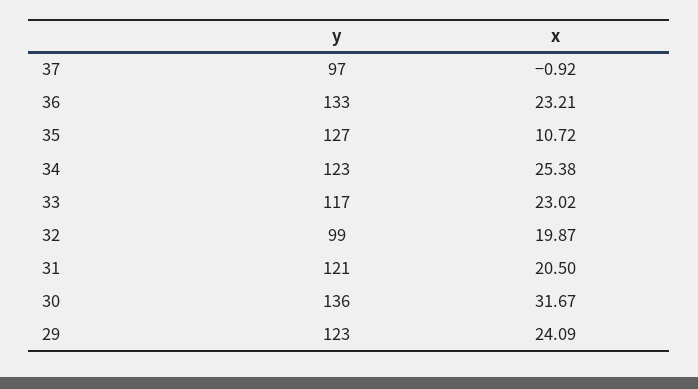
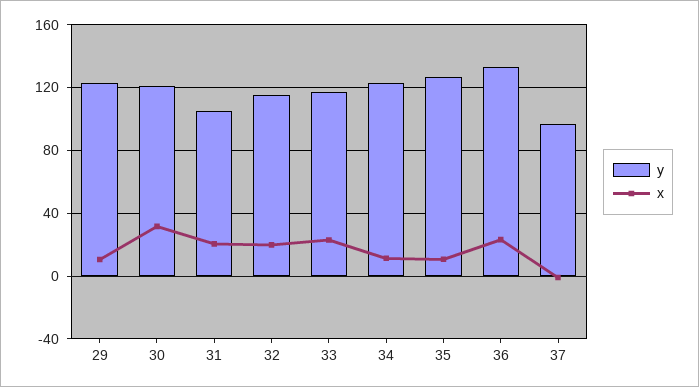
  {
    "y": {
      "37": 97,
      "36": 133,
      "35": 127,
      "34": 123,
      "33": 117,
-     "32": 99,
+     "32": 115,
-     "31": 121,
+     "31": 105,
-     "30": 136,
+     "30": 120,
      "29": 123
    },
    "x": {
      "37": -0.92,
      "36": 23.21,
      "35": 10.72,
-     "34": 25.38,
+     "34": 10,
      "33": 23.02,
      "32": 19.87,
      "31": 20.5,
      "30": 31.67,
-     "29": 24.09
+     "29": 10
    }
  }

